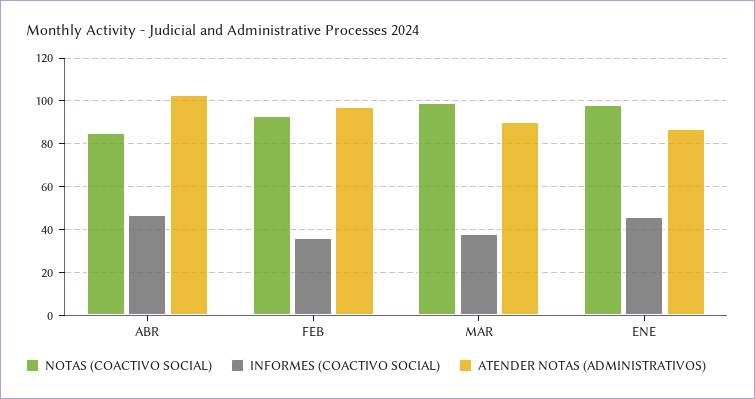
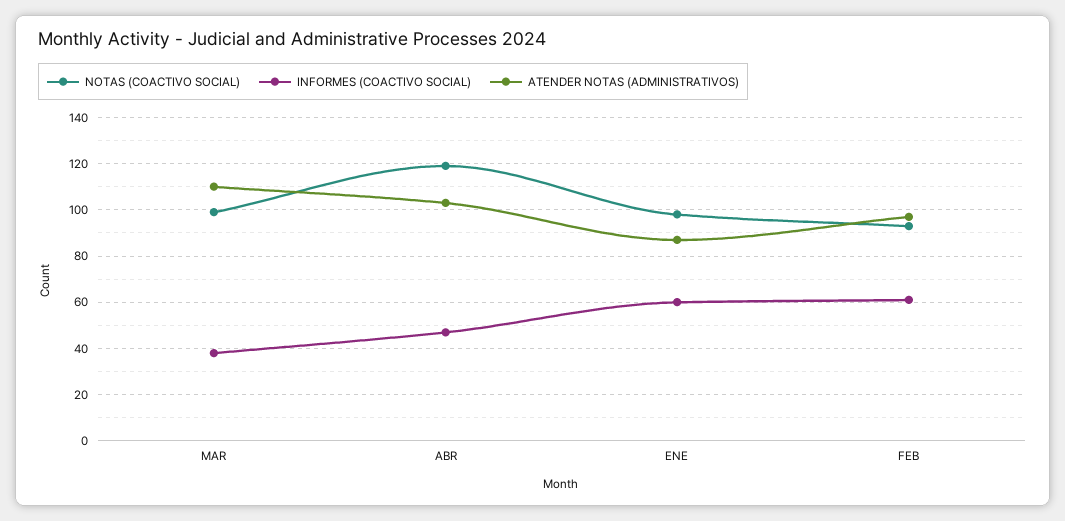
  {
    "NOTAS (COACTIVO SOCIAL)": {
-     "ABR": 85,
+     "ABR": 120,
      "FEB": 95,
      "MAR": 100,
      "ENE": 100
    },
    "INFORMES (COACTIVO SOCIAL)": {
      "ABR": 45,
-     "FEB": 35,
+     "FEB": 60,
      "MAR": 40,
-     "ENE": 45
+     "ENE": 60
    },
    "ATENDER NOTAS (ADMINISTRATIVOS)": {
      "ABR": 105,
      "FEB": 95,
-     "MAR": 90,
+     "MAR": 110,
      "ENE": 85
    }
  }

